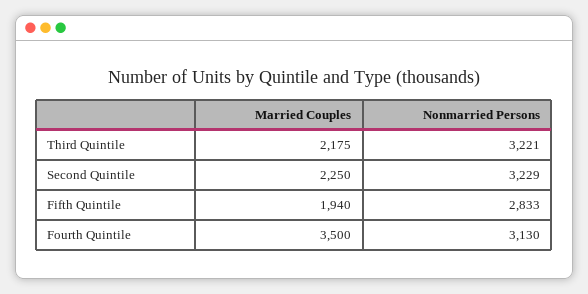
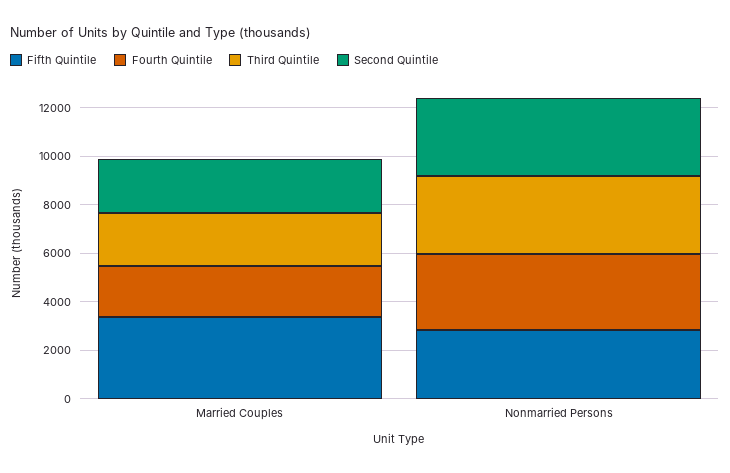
  {
    "Third Quintile": {
      "Married Couples": 2175,
      "Nonmarried Persons": 3221
    },
    "Second Quintile": {
      "Married Couples": 2250,
      "Nonmarried Persons": 3229
    },
    "Fifth Quintile": {
-     "Married Couples": 1940,
+     "Married Couples": 3500,
      "Nonmarried Persons": 2833
    },
    "Fourth Quintile": {
-     "Married Couples": 3500,
+     "Married Couples": 2000,
      "Nonmarried Persons": 3130
    }
  }

